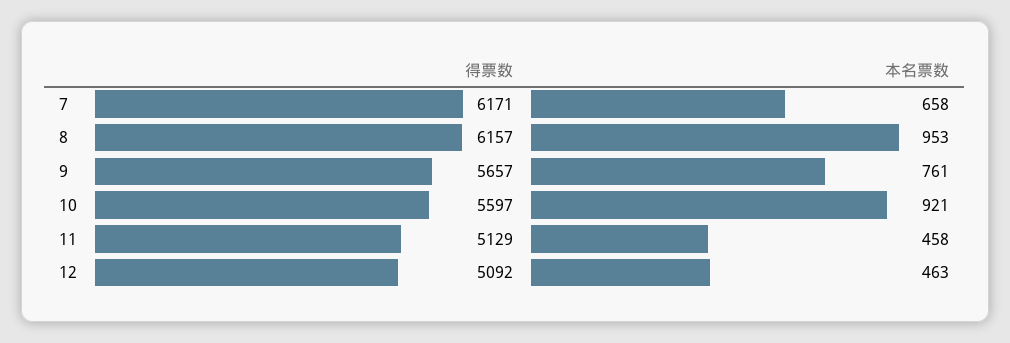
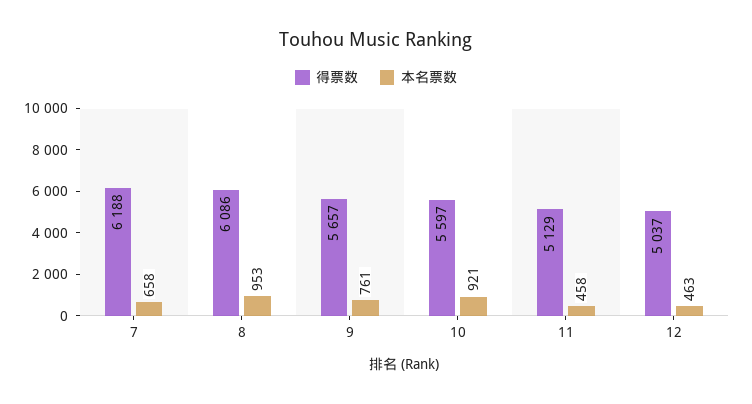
  {
    "得票数": {
-     "7": 6171,
+     "7": 6188,
-     "8": 6157,
+     "8": 6086,
      "9": 5657,
      "10": 5597,
      "11": 5129,
-     "12": 5092
+     "12": 5037
    },
    "本名票数": {
      "7": 658,
      "8": 953,
      "9": 761,
      "10": 921,
      "11": 458,
      "12": 463
    }
  }

